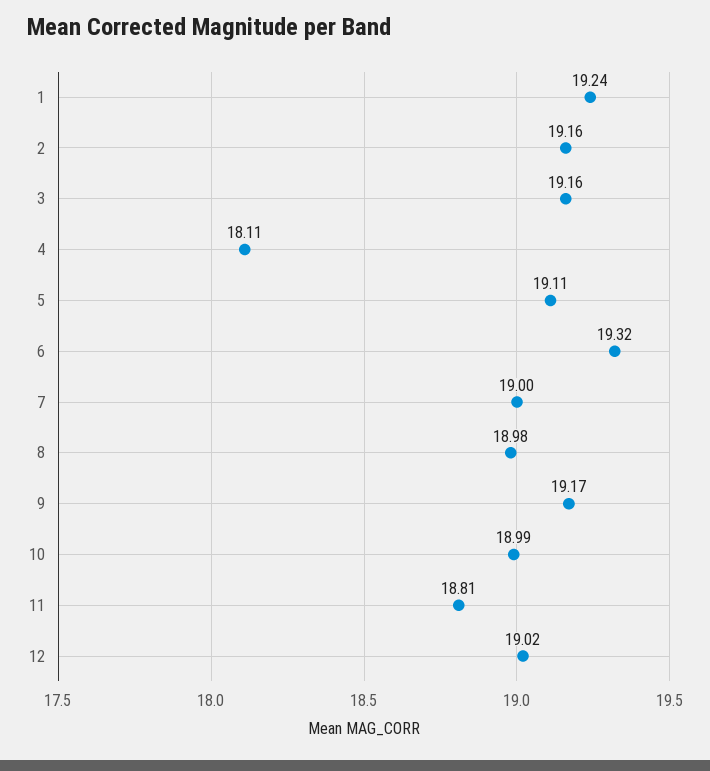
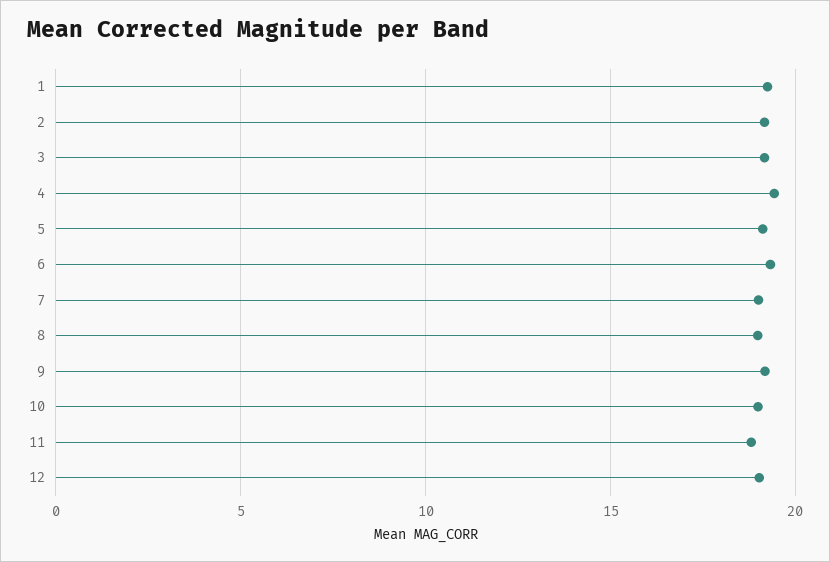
  {
    "1": 19.24,
    "2": 19.16,
    "3": 19.16,
-   "4": 18.11,
+   "4": 19.5,
    "5": 19.11,
    "6": 19.32,
    "7": 19,
    "8": 18.98,
    "9": 19.17,
    "10": 18.99,
    "11": 18.81,
    "12": 19.02
  }

